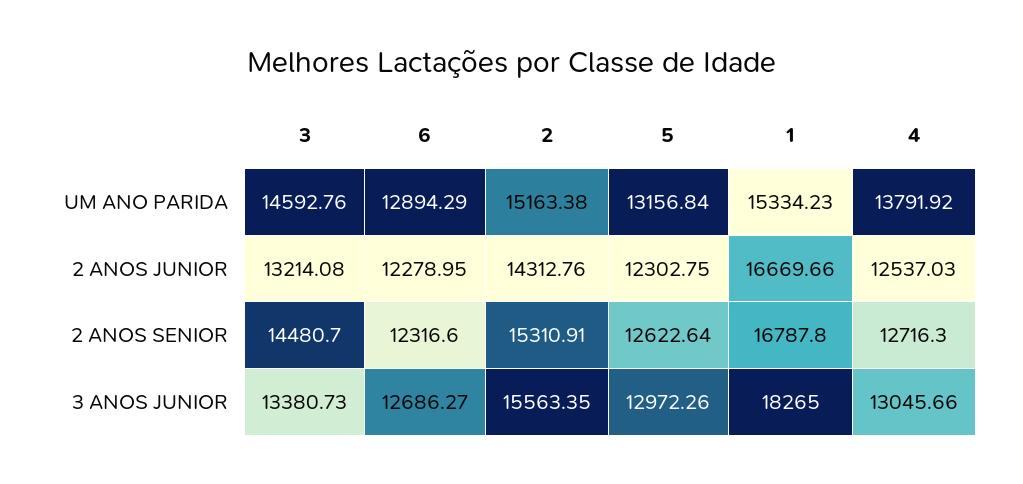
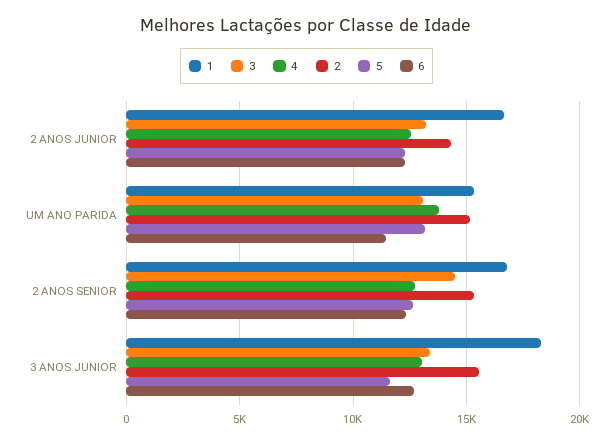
  {
    "3": {
-     "UM ANO PARIDA": 14592.76,
+     "UM ANO PARIDA": 13000,
      "2 ANOS JUNIOR": 13214.08,
      "2 ANOS SENIOR": 14480.7,
      "3 ANOS JUNIOR": 13380.73
    },
    "6": {
-     "UM ANO PARIDA": 12894.29,
+     "UM ANO PARIDA": 11500,
      "2 ANOS JUNIOR": 12278.95,
      "2 ANOS SENIOR": 12316.6,
      "3 ANOS JUNIOR": 12686.27
    },
    "2": {
      "UM ANO PARIDA": 15163.38,
      "2 ANOS JUNIOR": 14312.76,
      "2 ANOS SENIOR": 15310.91,
      "3 ANOS JUNIOR": 15563.35
    },
    "5": {
      "UM ANO PARIDA": 13156.84,
      "2 ANOS JUNIOR": 12302.75,
      "2 ANOS SENIOR": 12622.64,
-     "3 ANOS JUNIOR": 12972.26
+     "3 ANOS JUNIOR": 11500
    },
    "1": {
      "UM ANO PARIDA": 15334.23,
      "2 ANOS JUNIOR": 16669.66,
      "2 ANOS SENIOR": 16787.8,
      "3 ANOS JUNIOR": 18265
    },
    "4": {
      "UM ANO PARIDA": 13791.92,
      "2 ANOS JUNIOR": 12537.03,
      "2 ANOS SENIOR": 12716.3,
      "3 ANOS JUNIOR": 13045.66
    }
  }

